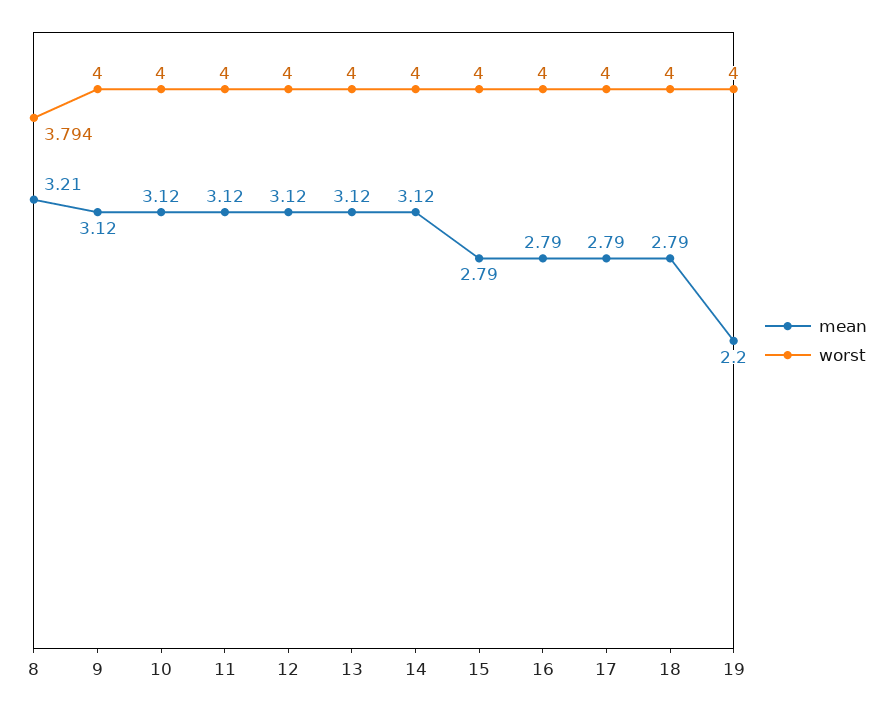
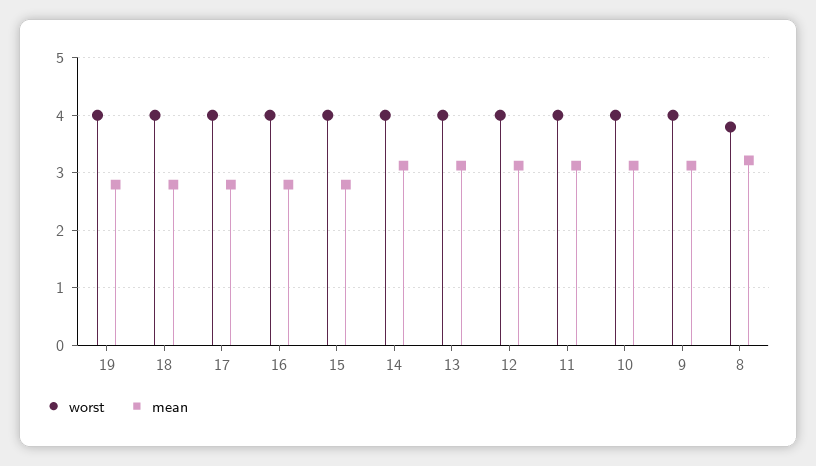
  {
    "mean": {
      "8": 3.21,
      "9": 3.12,
      "10": 3.12,
      "11": 3.12,
      "12": 3.12,
      "13": 3.12,
      "14": 3.12,
      "15": 2.79,
      "16": 2.79,
      "17": 2.79,
      "18": 2.79,
-     "19": 2.2
+     "19": 2.8
    },
    "worst": {
      "8": 3.794,
      "9": 4,
      "10": 4,
      "11": 4,
      "12": 4,
      "13": 4,
      "14": 4,
      "15": 4,
      "16": 4,
      "17": 4,
      "18": 4,
      "19": 4
    }
  }

